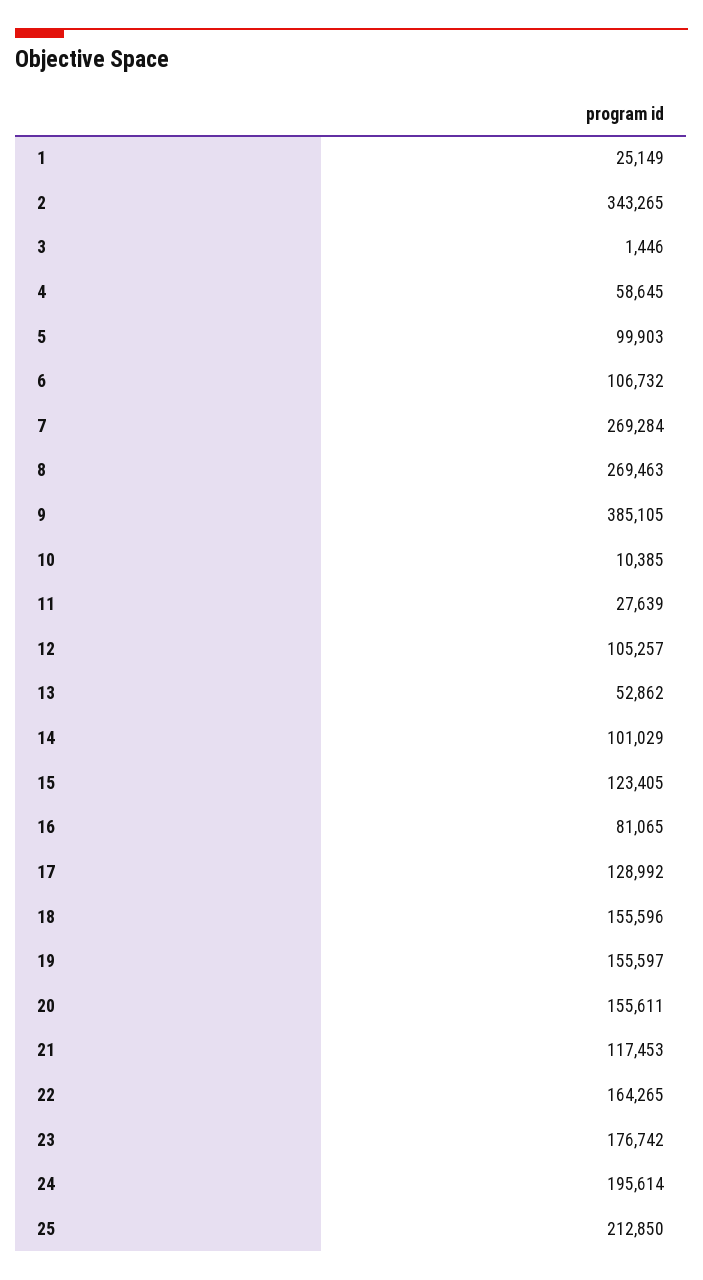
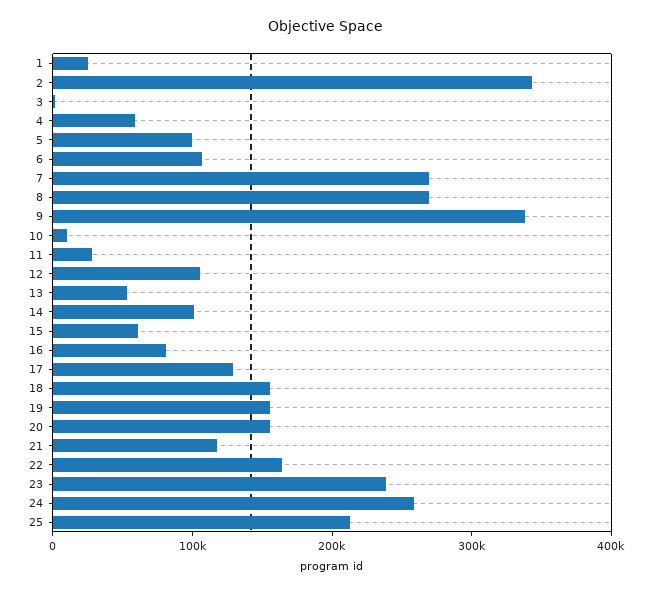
  {
    "1": 25149,
    "2": 343265,
    "3": 1446,
    "4": 58645,
    "5": 99903,
    "6": 106732,
    "7": 269284,
    "8": 269463,
-   "9": 385105,
+   "9": 340000,
    "10": 10385,
    "11": 27639,
    "12": 105257,
    "13": 52862,
    "14": 101029,
-   "15": 123405,
+   "15": 60000,
    "16": 81065,
    "17": 128992,
    "18": 155596,
    "19": 155597,
    "20": 155611,
    "21": 117453,
    "22": 164265,
-   "23": 176742,
+   "23": 240000,
-   "24": 195614,
+   "24": 260000,
    "25": 212850
  }

